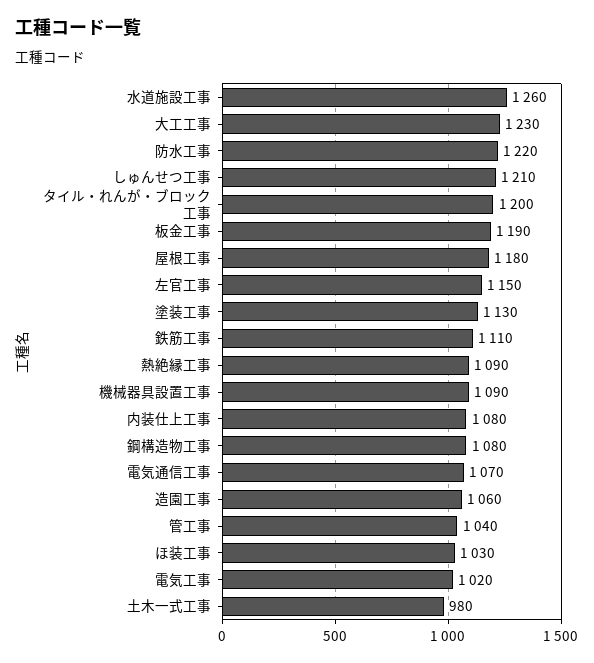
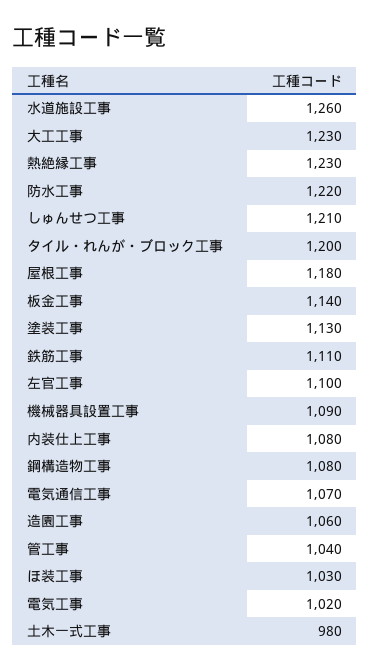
  {
    "水道施設工事": 1260,
    "大工工事": 1230,
    "防水工事": 1220,
    "しゅんせつ工事": 1210,
    "タイル・れんが・ブロック工事": 1200,
-   "板金工事": 1190,
+   "板金工事": 1140,
    "屋根工事": 1180,
-   "左官工事": 1150,
+   "左官工事": 1100,
    "塗装工事": 1130,
    "鉄筋工事": 1110,
-   "熱絶縁工事": 1090,
+   "熱絶縁工事": 1230,
    "機械器具設置工事": 1090,
    "内装仕上工事": 1080,
    "鋼構造物工事": 1080,
    "電気通信工事": 1070,
    "造園工事": 1060,
    "管工事": 1040,
    "ほ装工事": 1030,
    "電気工事": 1020,
    "土木一式工事": 980
  }

